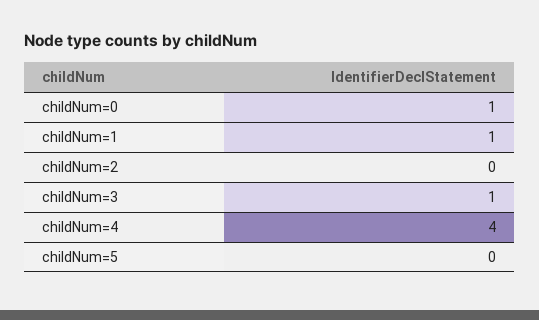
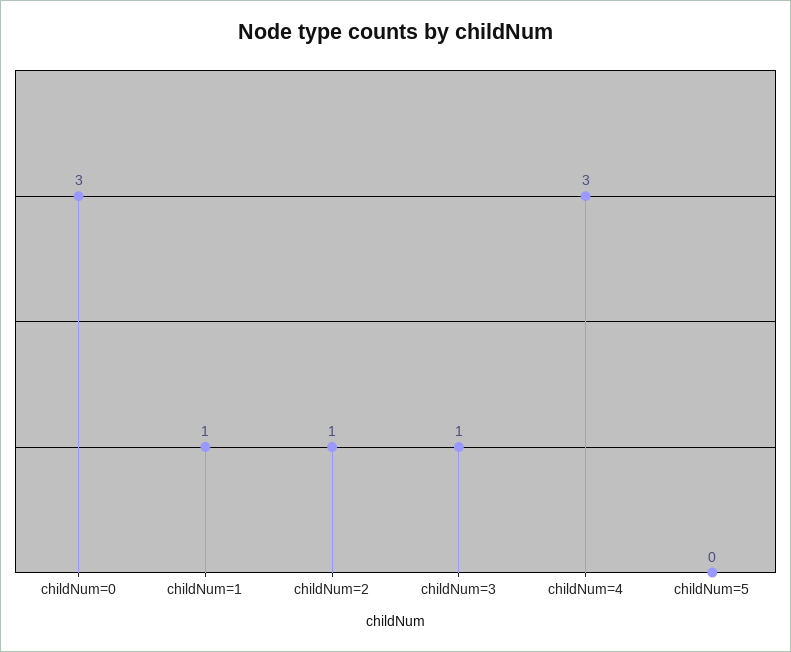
  {
-   "childNum=0": 1,
+   "childNum=0": 3,
    "childNum=1": 1,
-   "childNum=2": 0,
+   "childNum=2": 1,
    "childNum=3": 1,
-   "childNum=4": 4,
+   "childNum=4": 3,
    "childNum=5": 0
  }

